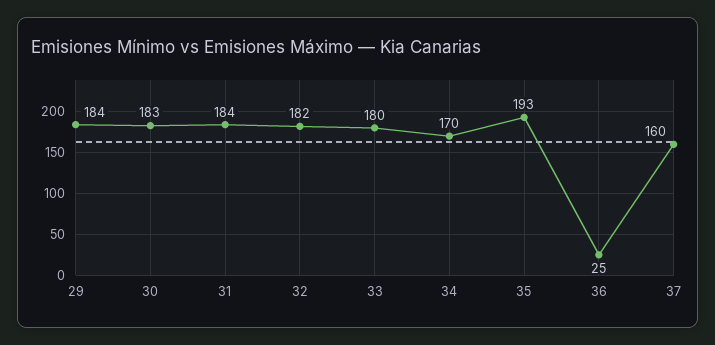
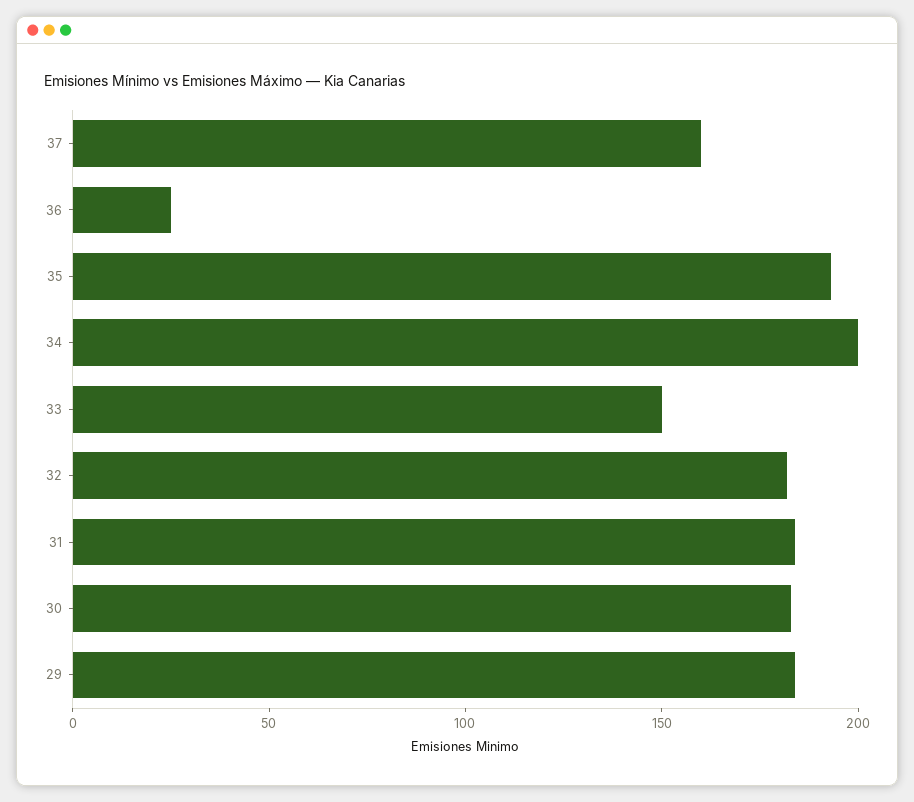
  {
    "29": 184,
    "30": 183,
    "31": 184,
    "32": 182,
-   "33": 180,
+   "33": 150,
-   "34": 170,
+   "34": 200,
    "35": 193,
    "36": 25,
    "37": 160
  }

